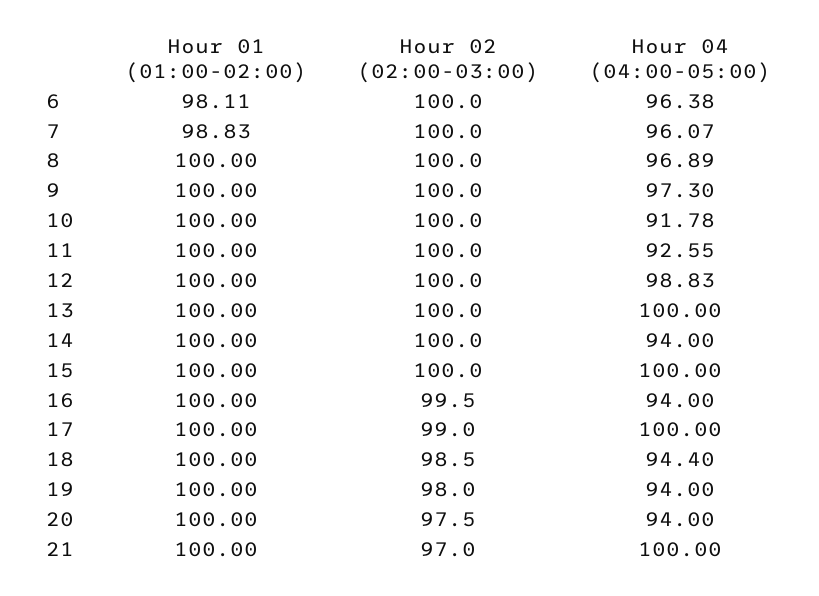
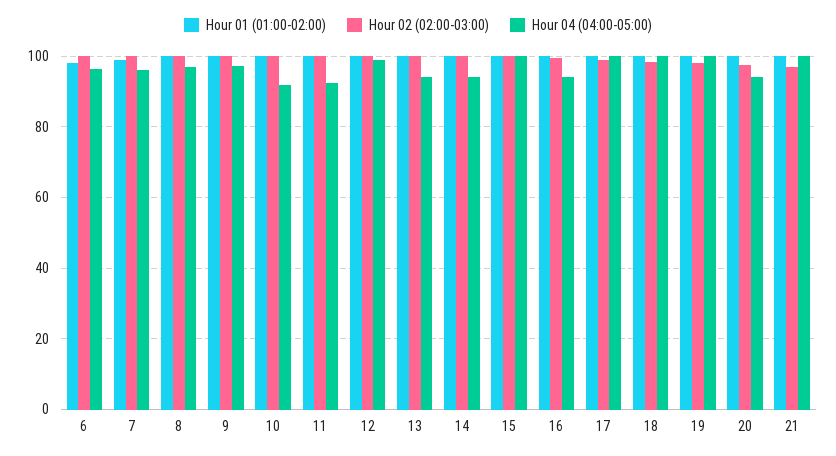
  {
    "Hour 01 (01:00-02:00)": {
      "6": 98.11,
      "7": 98.83,
      "8": 100,
      "9": 100,
      "10": 100,
      "11": 100,
      "12": 100,
      "13": 100,
      "14": 100,
      "15": 100,
      "16": 100,
      "17": 100,
      "18": 100,
      "19": 100,
      "20": 100,
      "21": 100
    },
    "Hour 02 (02:00-03:00)": {
      "6": 100,
      "7": 100,
      "8": 100,
      "9": 100,
      "10": 100,
      "11": 100,
      "12": 100,
      "13": 100,
      "14": 100,
      "15": 100,
      "16": 99.5,
      "17": 99,
      "18": 98.5,
      "19": 98,
      "20": 97.5,
      "21": 97
    },
    "Hour 04 (04:00-05:00)": {
      "6": 96.38,
      "7": 96.07,
      "8": 96.89,
      "9": 97.3,
      "10": 91.78,
      "11": 92.55,
      "12": 98.83,
-     "13": 100,
+     "13": 94,
      "14": 94,
      "15": 100,
      "16": 94,
      "17": 100,
-     "18": 94.4,
+     "18": 100,
-     "19": 94,
+     "19": 100,
      "20": 94,
      "21": 100
    }
  }

